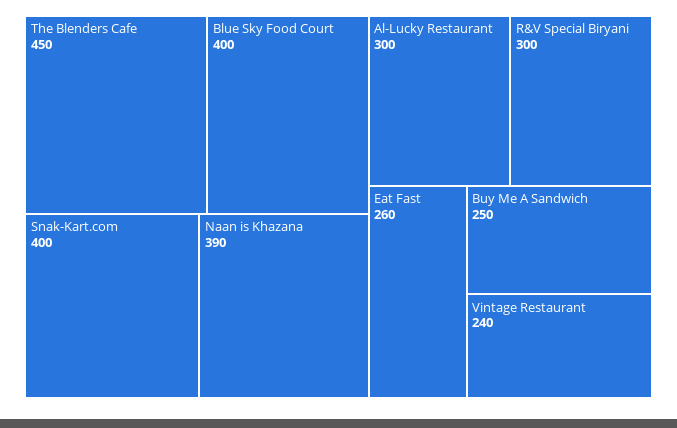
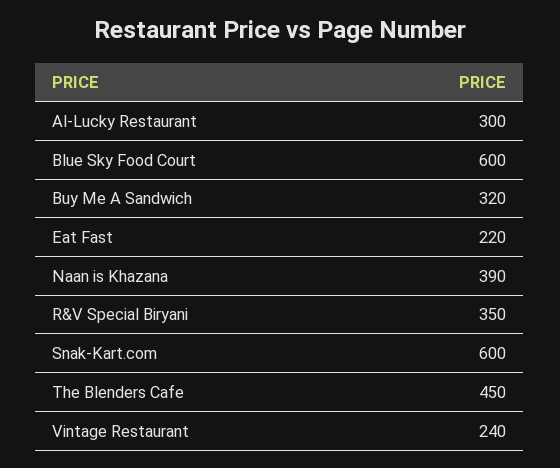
  {
    "The Blenders Cafe": 450,
-   "Blue Sky Food Court": 400,
+   "Blue Sky Food Court": 600,
-   "Snak-Kart.com": 400,
+   "Snak-Kart.com": 600,
    "Naan is Khazana": 390,
    "Al-Lucky Restaurant": 300,
-   "R&V Special Biryani": 300,
+   "R&V Special Biryani": 350,
-   "Eat Fast": 260,
+   "Eat Fast": 220,
-   "Buy Me A Sandwich": 250,
+   "Buy Me A Sandwich": 320,
    "Vintage Restaurant": 240
  }

